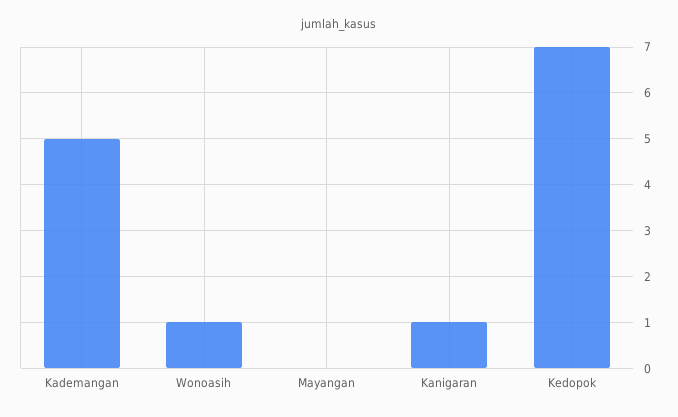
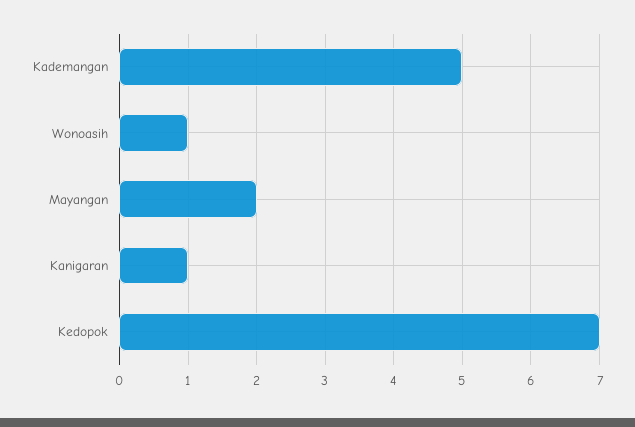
  {
    "Kademangan": 5,
    "Wonoasih": 1,
-   "Mayangan": 0,
+   "Mayangan": 2,
    "Kanigaran": 1,
    "Kedopok": 7
  }

